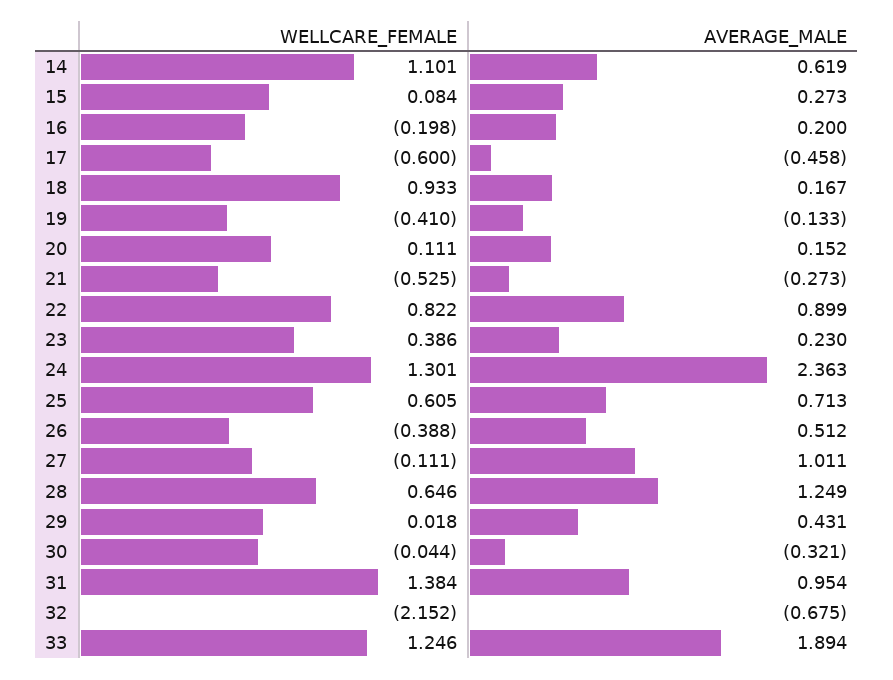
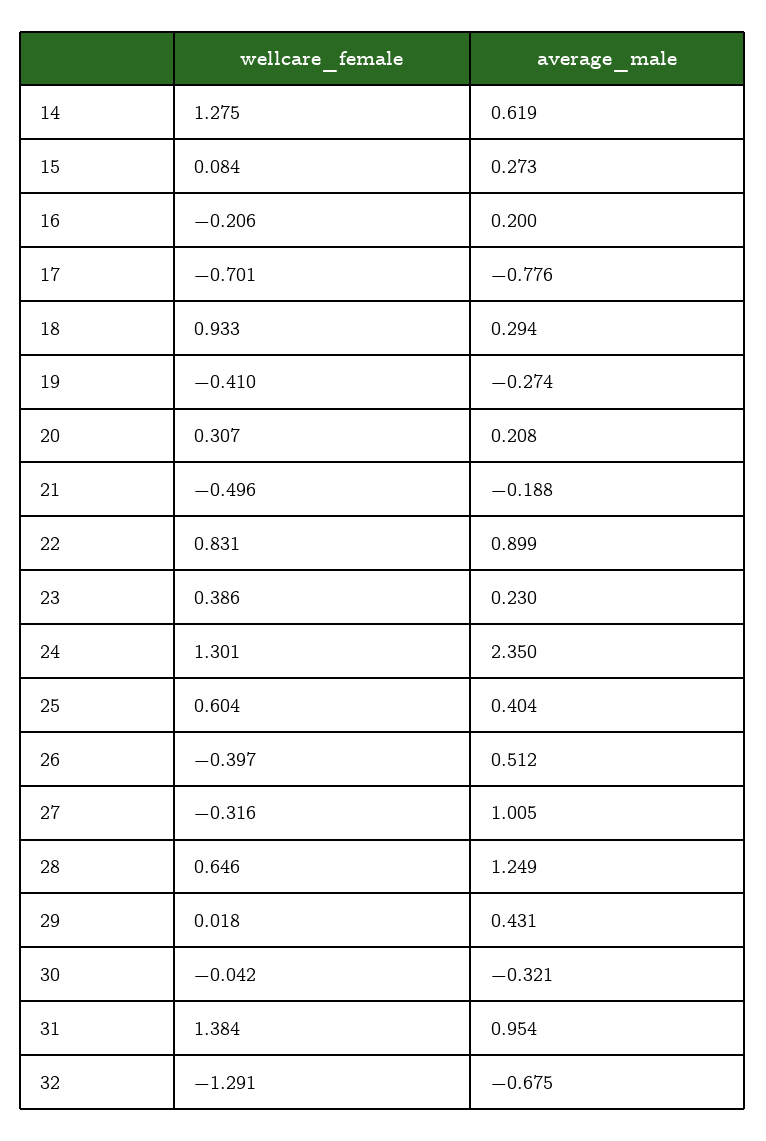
  {
    "WELLCARE_FEMALE": {
-     "14": 1.101,
+     "14": 1.275,
      "15": 0.084,
-     "16": -0.198,
+     "16": -0.206,
-     "17": -0.6,
+     "17": -0.701,
      "18": 0.933,
      "19": -0.41,
-     "20": 0.111,
+     "20": 0.307,
-     "21": -0.525,
+     "21": -0.496,
-     "22": 0.822,
+     "22": 0.831,
      "23": 0.386,
      "24": 1.301,
-     "25": 0.605,
+     "25": 0.604,
-     "26": -0.388,
+     "26": -0.397,
-     "27": -0.111,
+     "27": -0.316,
      "28": 0.646,
      "29": 0.018,
-     "30": -0.044,
+     "30": -0.042,
      "31": 1.384,
-     "32": -2.152,
+     "32": -1.291
-     "33": 1.246
    },
    "AVERAGE_MALE": {
      "14": 0.619,
      "15": 0.273,
      "16": 0.2,
-     "17": -0.458,
+     "17": -0.776,
-     "18": 0.167,
+     "18": 0.294,
-     "19": -0.133,
+     "19": -0.274,
-     "20": 0.152,
+     "20": 0.208,
-     "21": -0.273,
+     "21": -0.188,
      "22": 0.899,
      "23": 0.23,
-     "24": 2.363,
+     "24": 2.35,
-     "25": 0.713,
+     "25": 0.404,
      "26": 0.512,
-     "27": 1.011,
+     "27": 1.005,
      "28": 1.249,
      "29": 0.431,
      "30": -0.321,
      "31": 0.954,
-     "32": -0.675,
+     "32": -0.675
-     "33": 1.894
    }
  }

